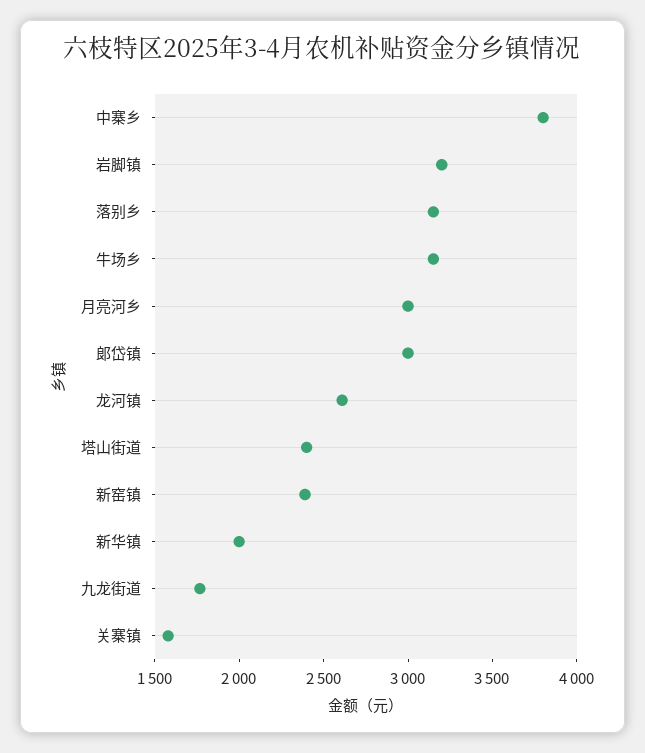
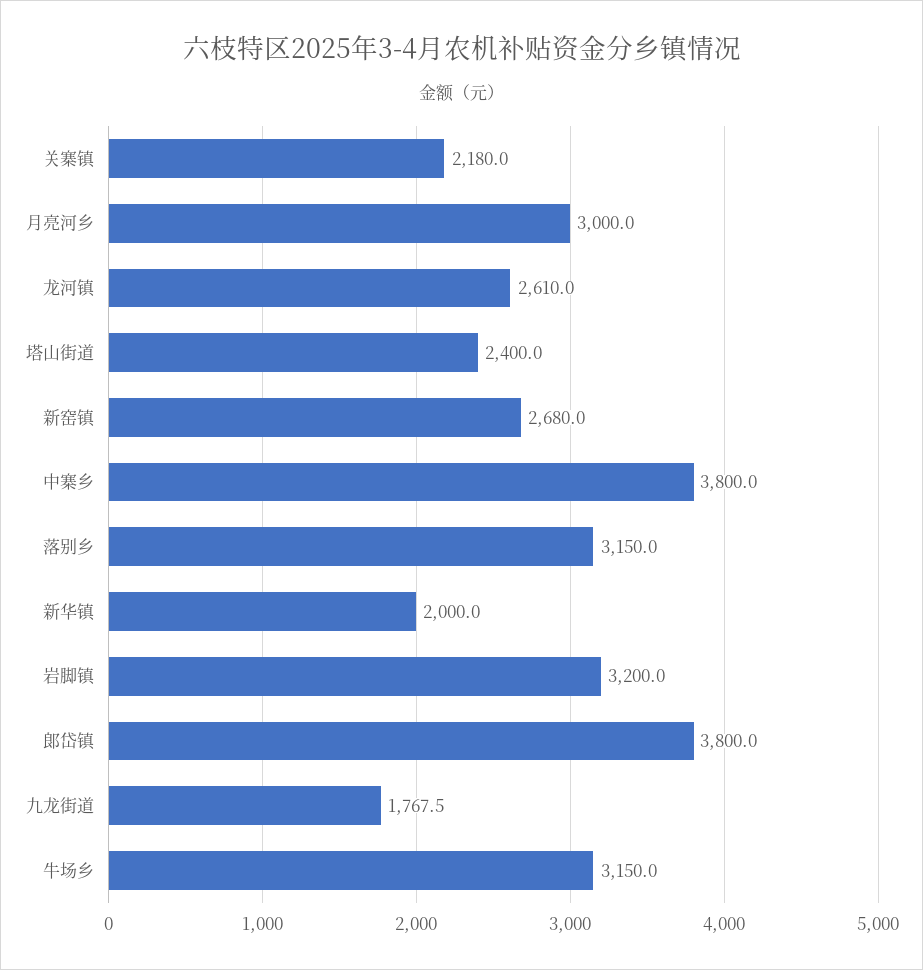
  {
    "中寨乡": 3800,
    "岩脚镇": 3200,
    "落别乡": 3150,
    "牛场乡": 3150,
    "月亮河乡": 3000,
-   "郞岱镇": 3000,
+   "郞岱镇": 3800,
    "龙河镇": 2610,
    "塔山街道": 2400,
-   "新窑镇": 2400,
+   "新窑镇": 2680,
    "新华镇": 2000,
    "九龙街道": 1767.5,
-   "关寨镇": 1600
+   "关寨镇": 2180
  }

